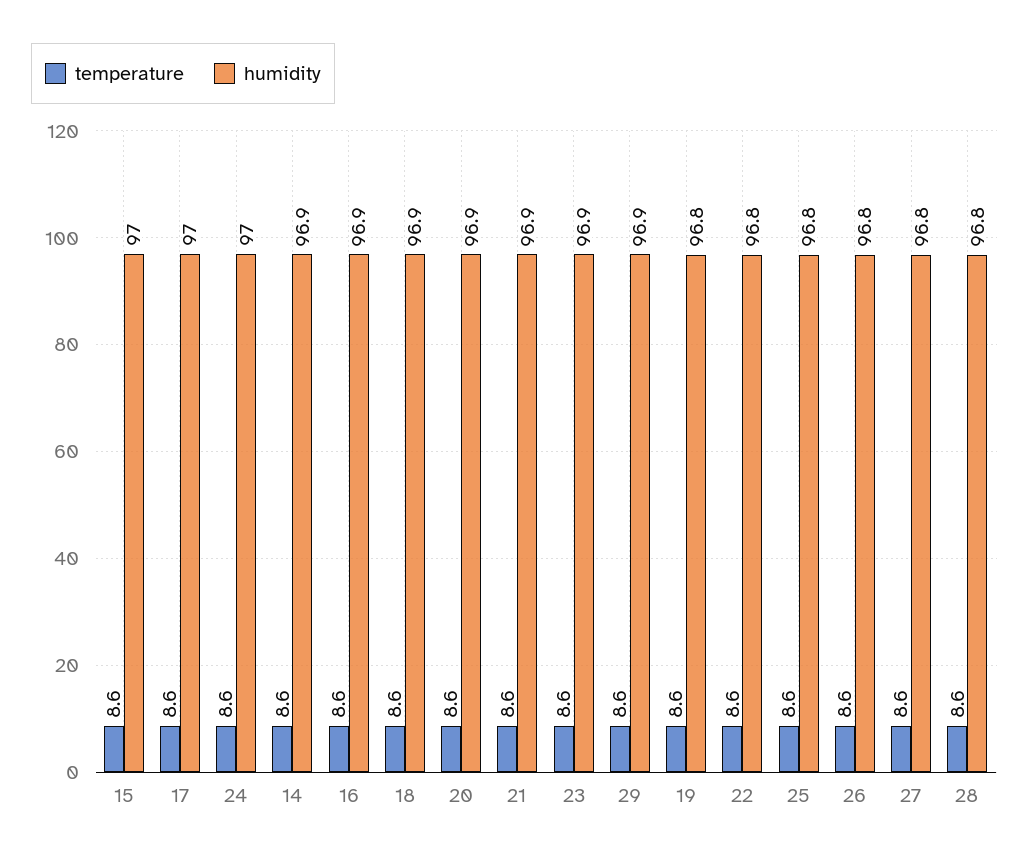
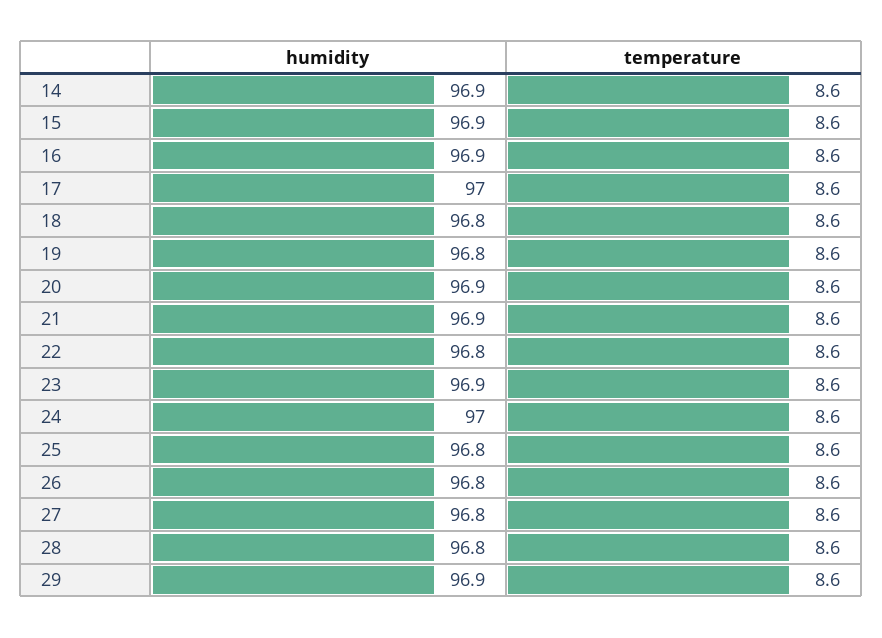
  {
    "temperature": {
      "15": 8.6,
      "17": 8.6,
      "24": 8.6,
      "14": 8.6,
      "16": 8.6,
      "18": 8.6,
      "20": 8.6,
      "21": 8.6,
      "23": 8.6,
      "29": 8.6,
      "19": 8.6,
      "22": 8.6,
      "25": 8.6,
      "26": 8.6,
      "27": 8.6,
      "28": 8.6
    },
    "humidity": {
-     "15": 97,
+     "15": 96.9,
      "17": 97,
      "24": 97,
      "14": 96.9,
      "16": 96.9,
-     "18": 96.9,
+     "18": 96.8,
      "20": 96.9,
      "21": 96.9,
      "23": 96.9,
      "29": 96.9,
      "19": 96.8,
      "22": 96.8,
      "25": 96.8,
      "26": 96.8,
      "27": 96.8,
      "28": 96.8
    }
  }

